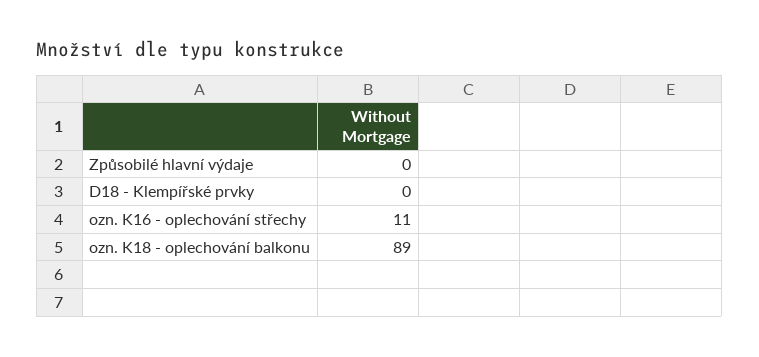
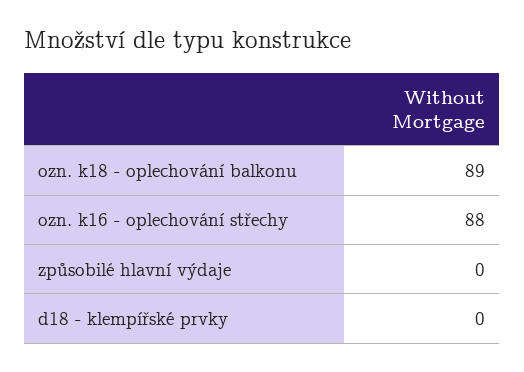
  {
    "Způsobilé hlavní výdaje": 0,
    "D18 - Klempířské prvky": 0,
-   "ozn. K16 - oplechování střechy": 11,
+   "ozn. K16 - oplechování střechy": 88,
    "ozn. K18 - oplechování balkonu": 89
  }

